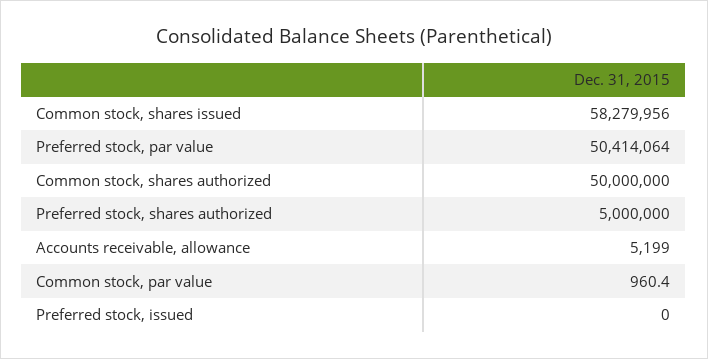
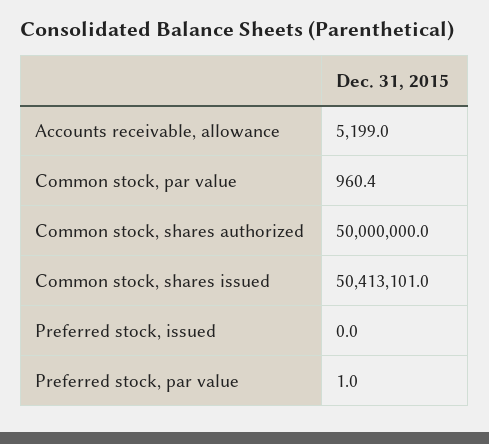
  {
-   "Common stock, shares issued": 58279956,
+   "Common stock, shares issued": 50413101,
-   "Preferred stock, par value": 50414064,
+   "Preferred stock, par value": 1,
    "Common stock, shares authorized": 50000000,
-   "Preferred stock, shares authorized": 5000000,
    "Accounts receivable, allowance": 5199,
    "Common stock, par value": 960.4,
    "Preferred stock, issued": 0
  }

